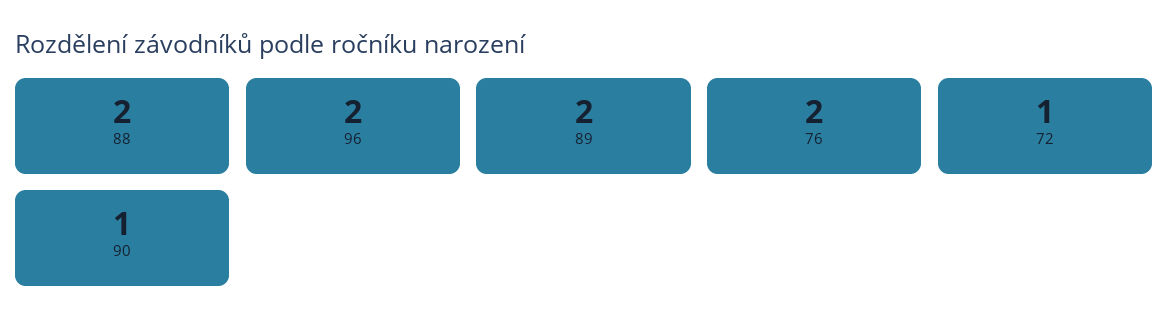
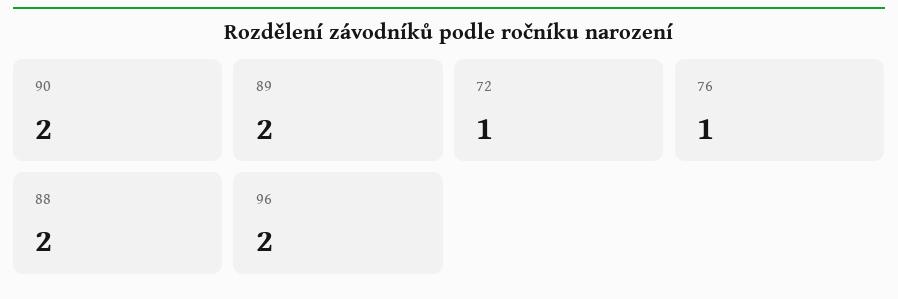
  {
    "88": 2,
    "96": 2,
    "89": 2,
-   "76": 2,
+   "76": 1,
    "72": 1,
-   "90": 1
+   "90": 2
  }

